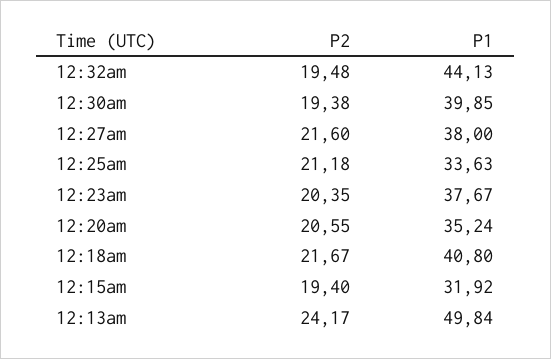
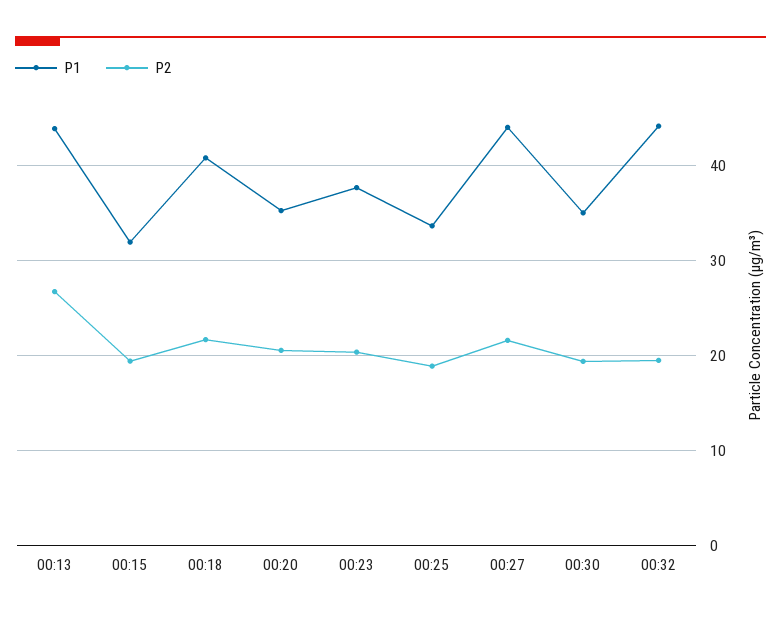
  {
    "P2": {
      "12:32am": 19.48,
      "12:30am": 19.38,
      "12:27am": 21.6,
-     "12:25am": 21.18,
+     "12:25am": 19,
      "12:23am": 20.35,
      "12:20am": 20.55,
      "12:18am": 21.67,
      "12:15am": 19.4,
-     "12:13am": 24.17
+     "12:13am": 27
    },
    "P1": {
      "12:32am": 44.13,
-     "12:30am": 39.85,
+     "12:30am": 35,
-     "12:27am": 38,
+     "12:27am": 44,
      "12:25am": 33.63,
      "12:23am": 37.67,
      "12:20am": 35.24,
      "12:18am": 40.8,
      "12:15am": 31.92,
-     "12:13am": 49.84
+     "12:13am": 44
    }
  }

